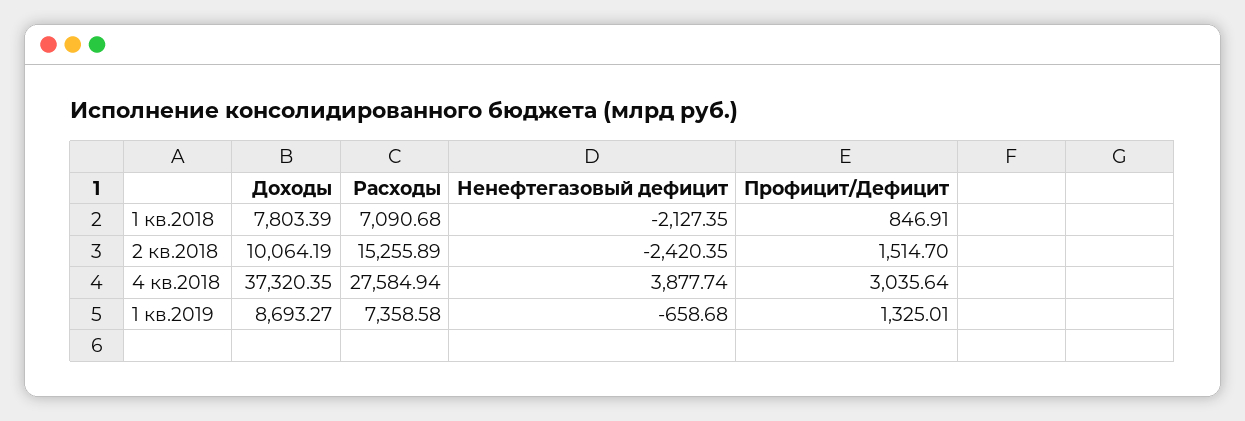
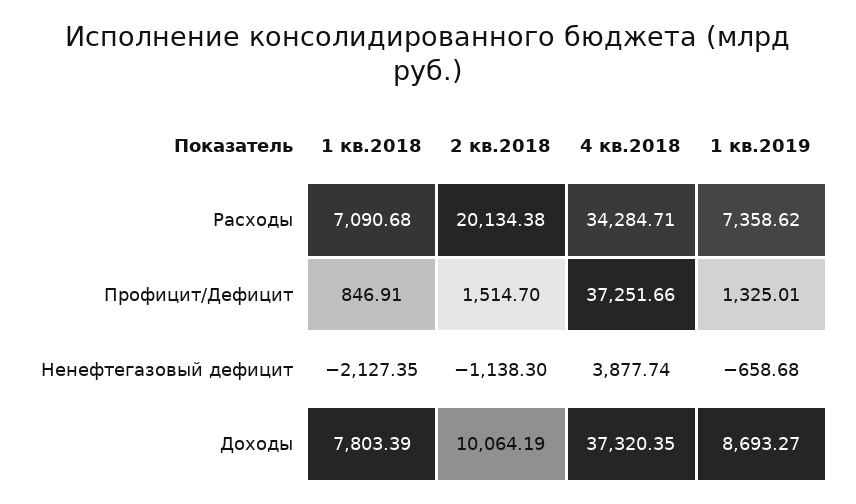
  {
    "Доходы": {
      "1 кв.2018": 7803.39,
      "2 кв.2018": 10064.19,
      "4 кв.2018": 37320.35,
      "1 кв.2019": 8693.27
    },
    "Расходы": {
      "1 кв.2018": 7090.68,
-     "2 кв.2018": 15255.89,
+     "2 кв.2018": 20134.38,
-     "4 кв.2018": 27584.94,
+     "4 кв.2018": 34284.71,
-     "1 кв.2019": 7358.58
+     "1 кв.2019": 7358.62
    },
    "Ненефтегазовый дефицит": {
      "1 кв.2018": -2127.35,
-     "2 кв.2018": -2420.35,
+     "2 кв.2018": -1138.3,
      "4 кв.2018": 3877.74,
      "1 кв.2019": -658.68
    },
    "Профицит/Дефицит": {
      "1 кв.2018": 846.91,
      "2 кв.2018": 1514.7,
-     "4 кв.2018": 3035.64,
+     "4 кв.2018": 37251.66,
      "1 кв.2019": 1325.01
    }
  }

